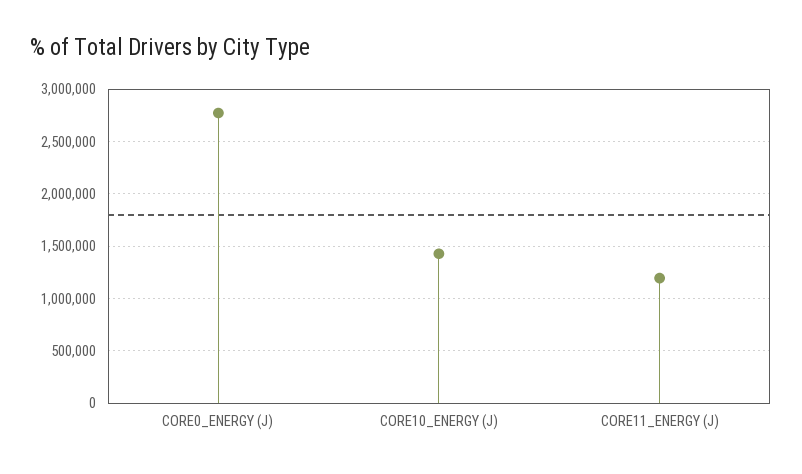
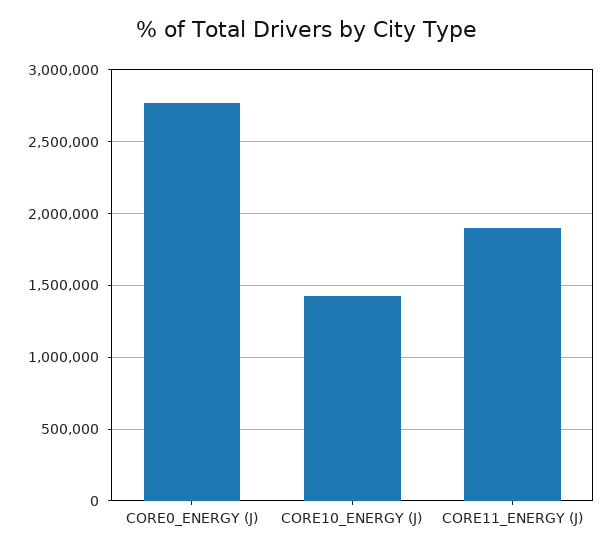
  {
    "CORE0_ENERGY (J)": 2750000,
    "CORE10_ENERGY (J)": 1450000,
-   "CORE11_ENERGY (J)": 1200000
+   "CORE11_ENERGY (J)": 1900000
  }

